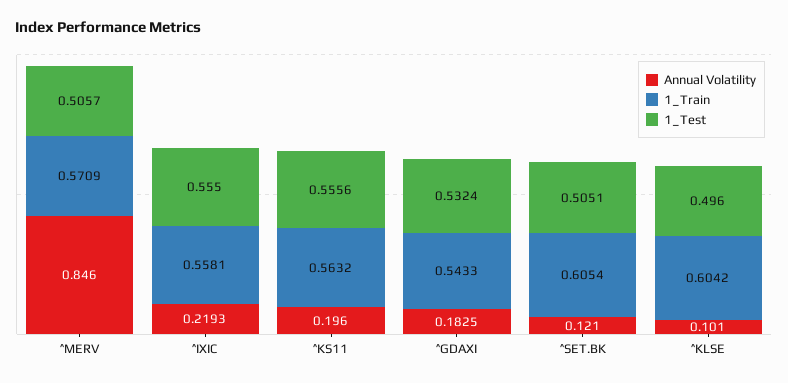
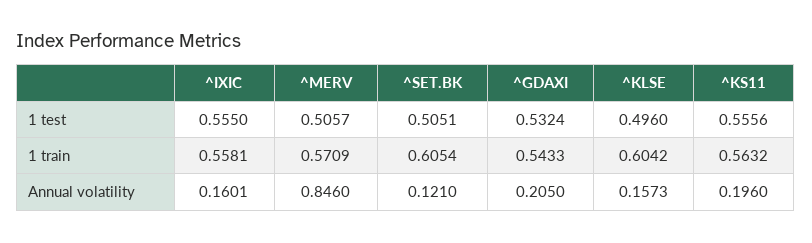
  {
    "Annual Volatility": {
      "^MERV": 0.846,
-     "^IXIC": 0.2193,
+     "^IXIC": 0.1601,
      "^KS11": 0.196,
-     "^GDAXI": 0.1825,
+     "^GDAXI": 0.205,
      "^SET.BK": 0.121,
-     "^KLSE": 0.101
+     "^KLSE": 0.1573
    },
    "1_Train": {
      "^MERV": 0.5709,
      "^IXIC": 0.5581,
      "^KS11": 0.5632,
      "^GDAXI": 0.5433,
      "^SET.BK": 0.6054,
      "^KLSE": 0.6042
    },
    "1_Test": {
      "^MERV": 0.5057,
      "^IXIC": 0.555,
      "^KS11": 0.5556,
      "^GDAXI": 0.5324,
      "^SET.BK": 0.5051,
      "^KLSE": 0.496
    }
  }

